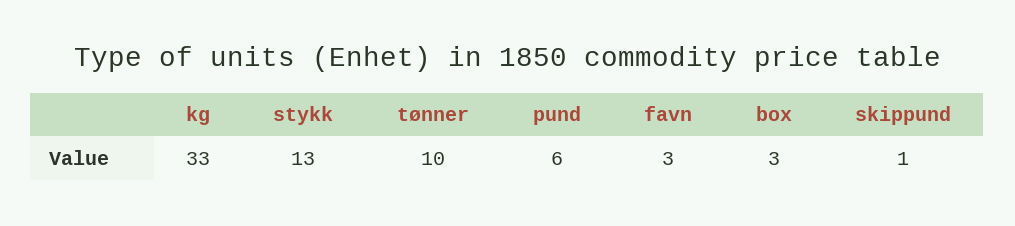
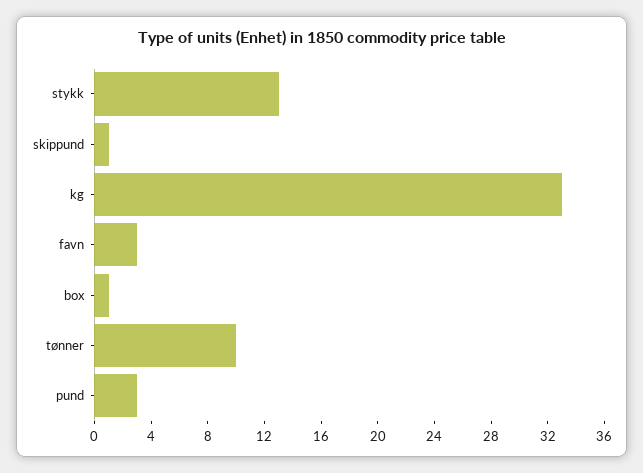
  {
    "kg": 33,
    "stykk": 13,
    "tønner": 10,
-   "pund": 6,
+   "pund": 3,
    "favn": 3,
-   "box": 3,
+   "box": 1,
    "skippund": 1
  }

